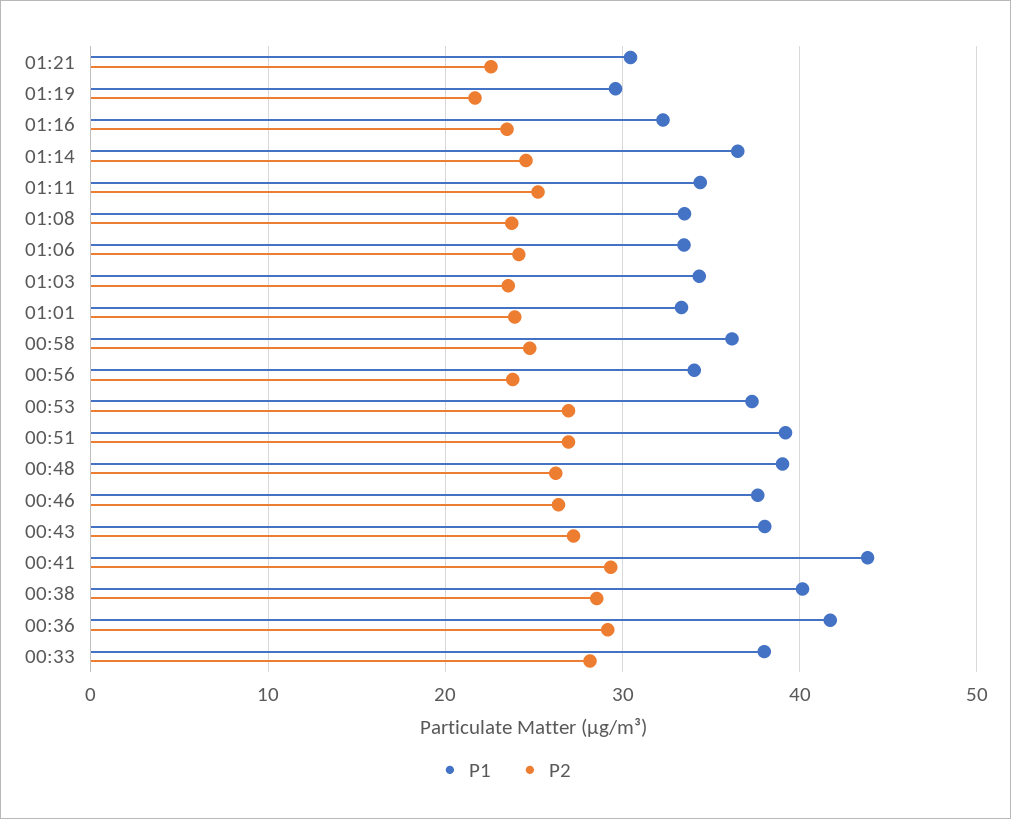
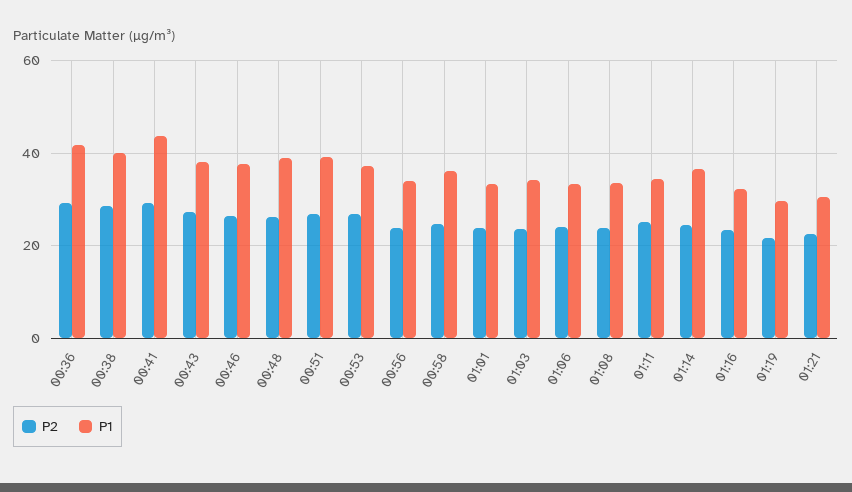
  {
    "P1": {
      "01:21": 30,
      "01:19": 30,
      "01:16": 32,
      "01:14": 37,
      "01:11": 34,
      "01:08": 34,
      "01:06": 33,
      "01:03": 34,
      "01:01": 33,
      "00:58": 36,
      "00:56": 34,
      "00:53": 37,
      "00:51": 39,
      "00:48": 39,
      "00:46": 38,
      "00:43": 38,
      "00:41": 44,
      "00:38": 40,
-     "00:36": 42,
+     "00:36": 42
-     "00:33": 38
    },
    "P2": {
      "01:21": 23,
      "01:19": 22,
      "01:16": 23,
      "01:14": 25,
      "01:11": 25,
      "01:08": 24,
      "01:06": 24,
      "01:03": 24,
      "01:01": 24,
      "00:58": 25,
      "00:56": 24,
      "00:53": 27,
      "00:51": 27,
      "00:48": 26,
      "00:46": 26,
      "00:43": 27,
      "00:41": 29,
      "00:38": 29,
-     "00:36": 29,
+     "00:36": 29
-     "00:33": 28
    }
  }

